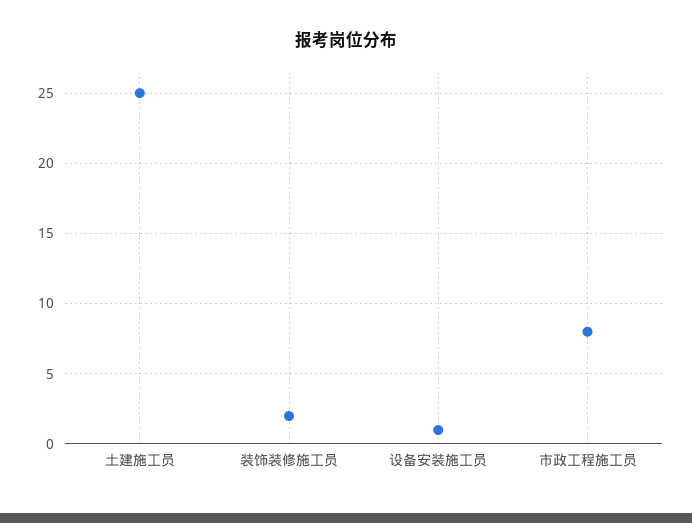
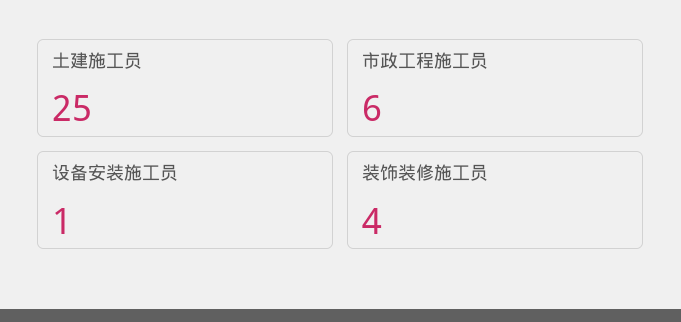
  {
    "土建施工员": 25,
-   "装饰装修施工员": 2,
+   "装饰装修施工员": 4,
    "设备安装施工员": 1,
-   "市政工程施工员": 8
+   "市政工程施工员": 6
  }

